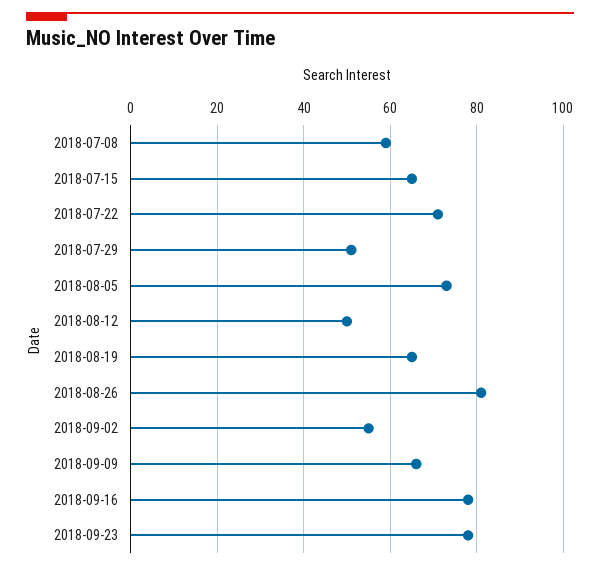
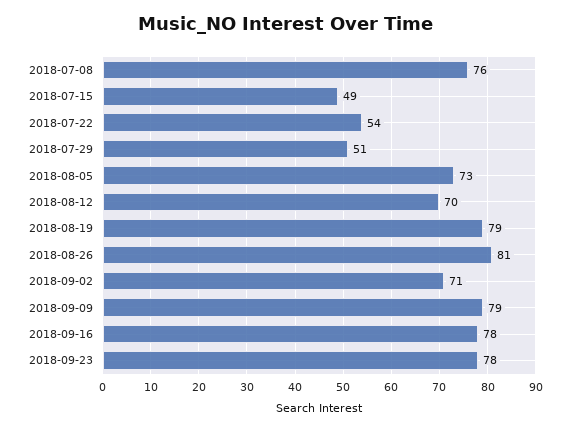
  {
-   "2018-07-08": 60,
+   "2018-07-08": 76,
-   "2018-07-15": 65,
+   "2018-07-15": 49,
-   "2018-07-22": 70,
+   "2018-07-22": 54,
    "2018-07-29": 51,
    "2018-08-05": 73,
-   "2018-08-12": 50,
+   "2018-08-12": 70,
-   "2018-08-19": 65,
+   "2018-08-19": 79,
    "2018-08-26": 81,
-   "2018-09-02": 55,
+   "2018-09-02": 71,
-   "2018-09-09": 65,
+   "2018-09-09": 79,
    "2018-09-16": 78,
    "2018-09-23": 78
  }

